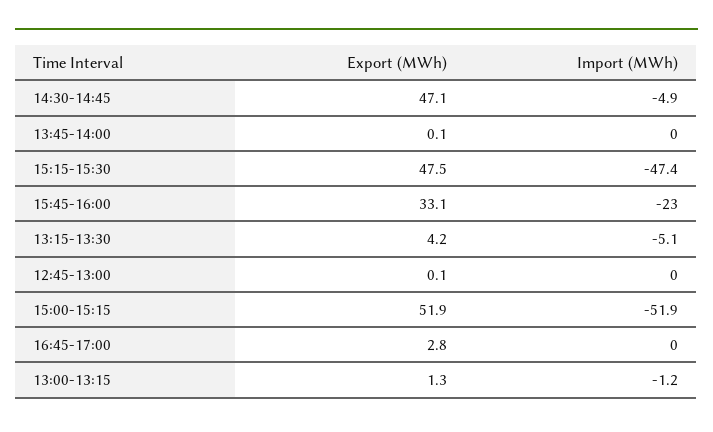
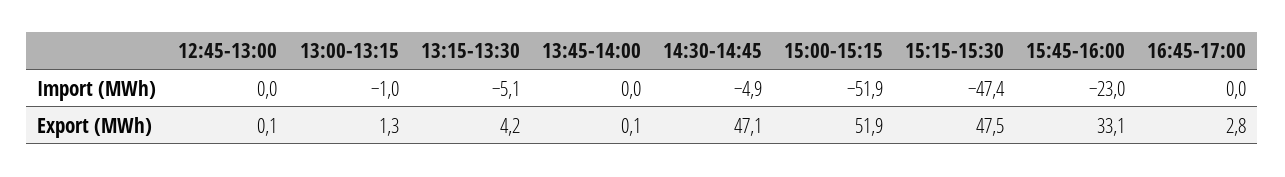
  {
    "Export (MWh)": {
      "14:30-14:45": 47.1,
      "13:45-14:00": 0.1,
      "15:15-15:30": 47.5,
      "15:45-16:00": 33.1,
      "13:15-13:30": 4.2,
      "12:45-13:00": 0.1,
      "15:00-15:15": 51.9,
      "16:45-17:00": 2.8,
      "13:00-13:15": 1.3
    },
    "Import (MWh)": {
      "14:30-14:45": -4.9,
      "13:45-14:00": 0,
      "15:15-15:30": -47.4,
      "15:45-16:00": -23,
      "13:15-13:30": -5.1,
      "12:45-13:00": 0,
      "15:00-15:15": -51.9,
      "16:45-17:00": 0,
-     "13:00-13:15": -1.2
+     "13:00-13:15": -1
    }
  }

